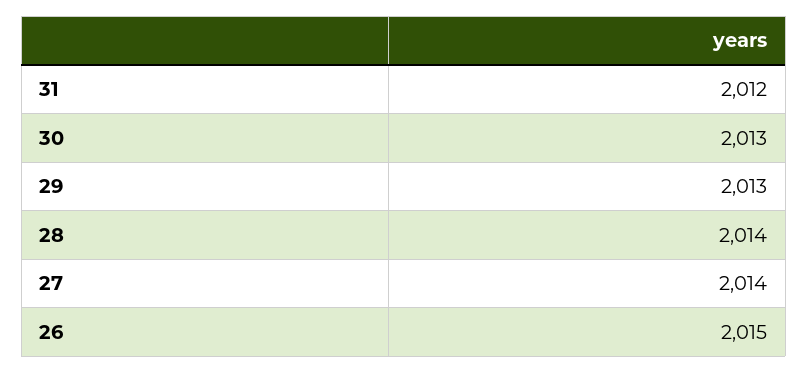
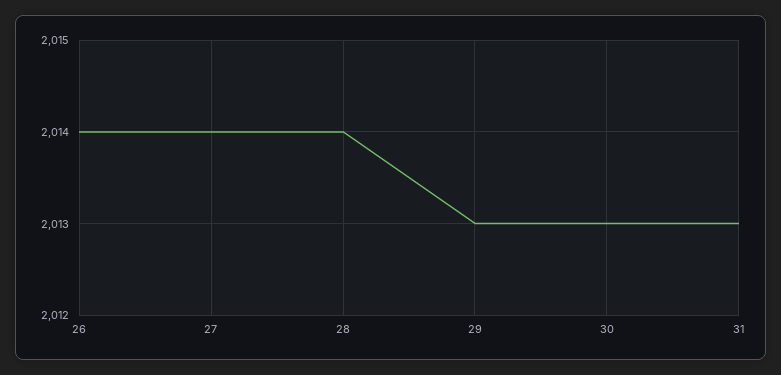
  {
-   "31": 2012,
+   "31": 2013,
    "30": 2013,
    "29": 2013,
    "28": 2014,
    "27": 2014,
-   "26": 2015
+   "26": 2014
  }

